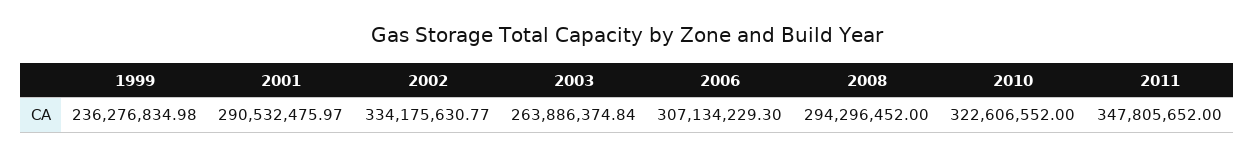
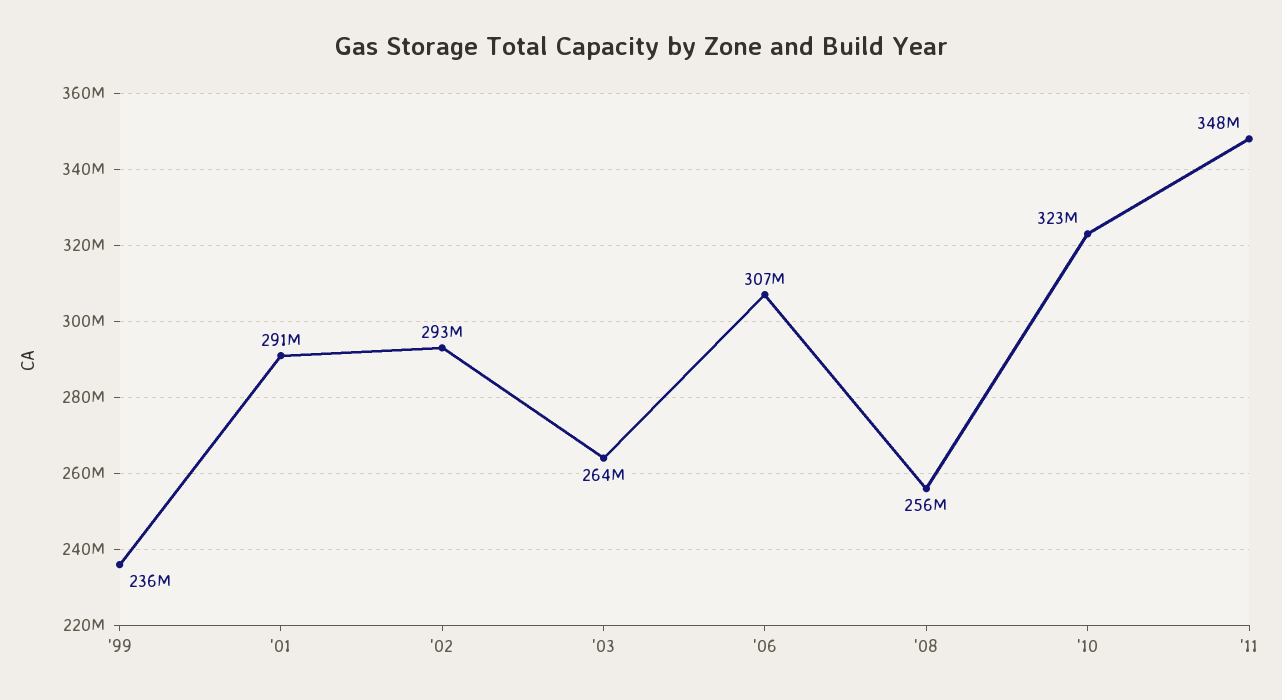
  {
    "1999": 236276834.98,
    "2001": 290532475.97,
-   "2002": 334175630.77,
+   "2002": 293000000,
    "2003": 263886374.84,
    "2006": 307134229.3,
-   "2008": 294296452,
+   "2008": 256000000,
    "2010": 322606552,
    "2011": 347805652
  }

